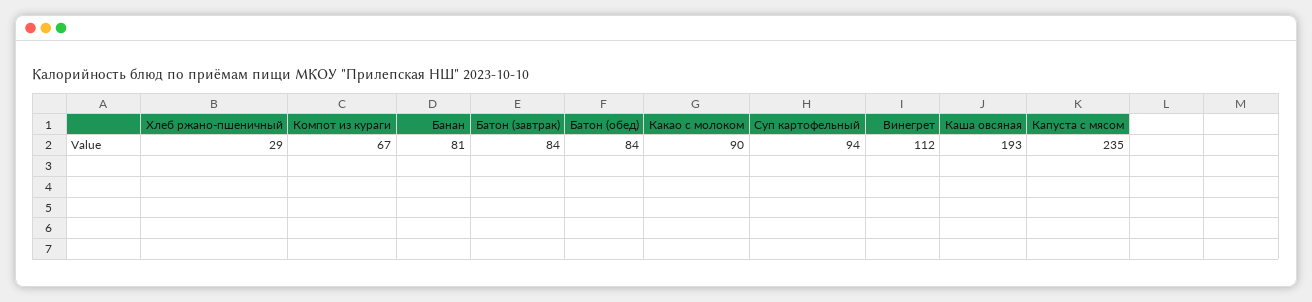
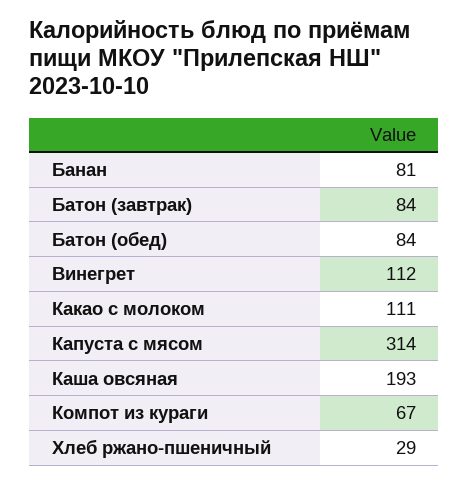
  {
    "Хлеб ржано-пшеничный": 29,
    "Компот из кураги": 67,
    "Банан": 81,
    "Батон (завтрак)": 84,
    "Батон (обед)": 84,
-   "Какао с молоком": 90,
+   "Какао с молоком": 111,
-   "Суп картофельный": 94,
    "Винегрет": 112,
    "Каша овсяная": 193,
-   "Капуста с мясом": 235
+   "Капуста с мясом": 314
  }

